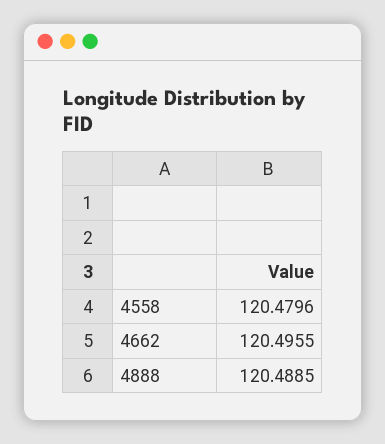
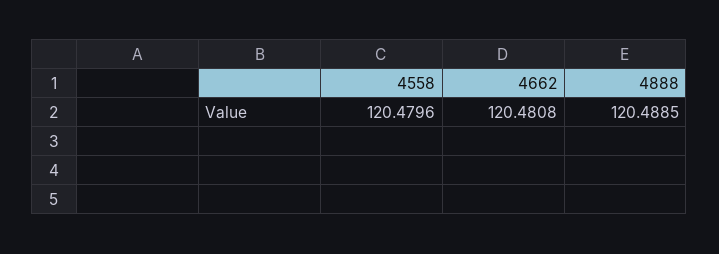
  {
    "4558": 120.4796,
-   "4662": 120.4955,
+   "4662": 120.4808,
    "4888": 120.4885
  }

